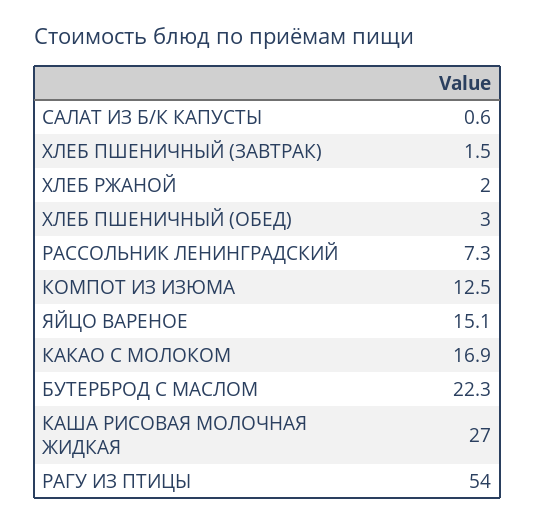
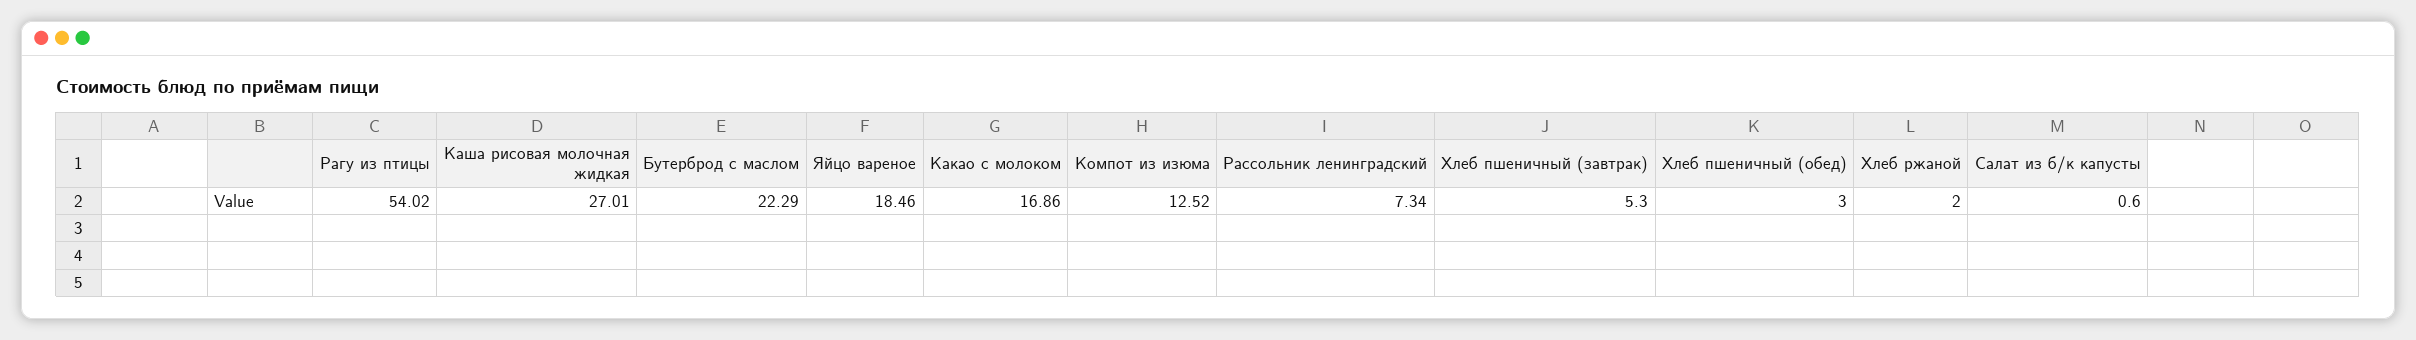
  {
    "САЛАТ ИЗ Б/К КАПУСТЫ": 0.6,
-   "ХЛЕБ ПШЕНИЧНЫЙ (ЗАВТРАК)": 1.5,
+   "ХЛЕБ ПШЕНИЧНЫЙ (ЗАВТРАК)": 5.3,
    "ХЛЕБ РЖАНОЙ": 2,
    "ХЛЕБ ПШЕНИЧНЫЙ (ОБЕД)": 3,
    "РАССОЛЬНИК ЛЕНИНГРАДСКИЙ": 7.34,
    "КОМПОТ ИЗ ИЗЮМА": 12.52,
-   "ЯЙЦО ВАРЕНОЕ": 15.1,
+   "ЯЙЦО ВАРЕНОЕ": 18.46,
    "КАКАО С МОЛОКОМ": 16.86,
    "БУТЕРБРОД С МАСЛОМ": 22.29,
    "КАША РИСОВАЯ МОЛОЧНАЯ ЖИДКАЯ": 27.01,
    "РАГУ ИЗ ПТИЦЫ": 54.02
  }

